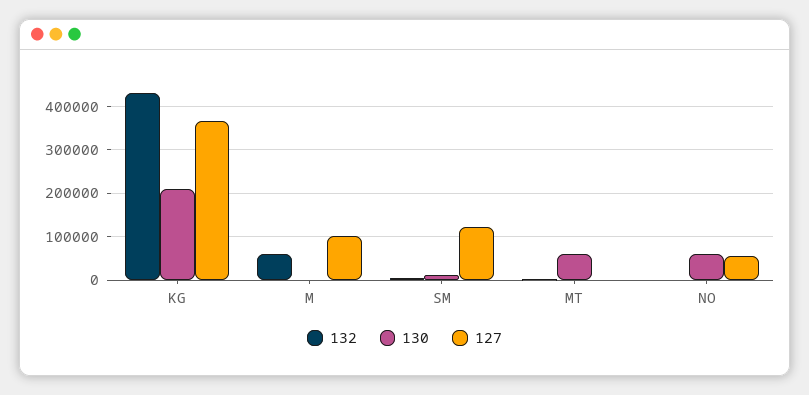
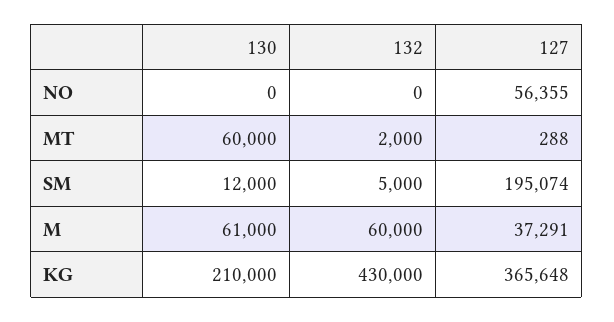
  {
    "132": {
      "KG": 430000,
      "M": 60000,
      "SM": 5000,
      "MT": 2000,
      "NO": 0
    },
    "130": {
      "KG": 210000,
-     "M": 0,
+     "M": 61000,
      "SM": 12000,
      "MT": 60000,
-     "NO": 60000
+     "NO": 0
    },
    "127": {
      "KG": 365648,
-     "M": 100000,
+     "M": 37291,
-     "SM": 120000,
+     "SM": 195074,
      "MT": 288,
      "NO": 56355
    }
  }

